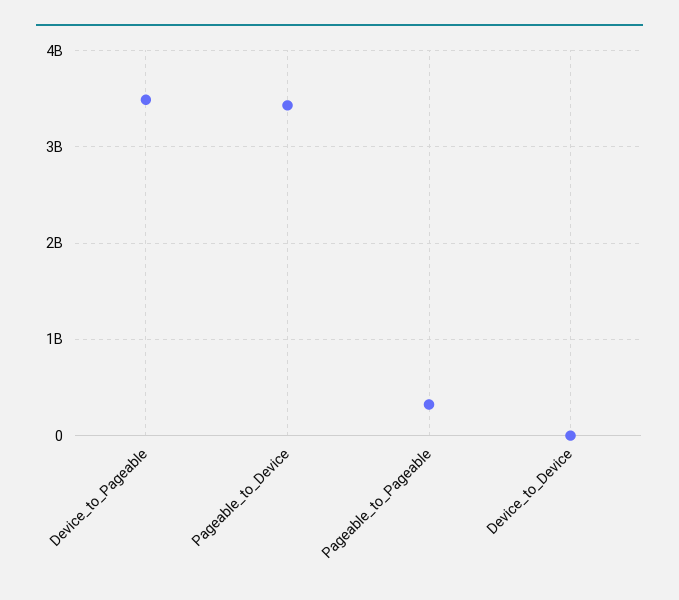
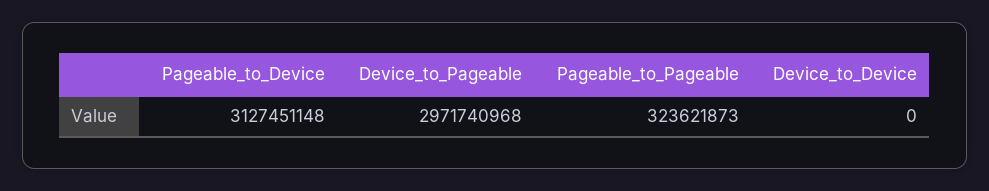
  {
-   "Device_to_Pageable": 3500000000,
+   "Device_to_Pageable": 2971740968,
-   "Pageable_to_Device": 3400000000,
+   "Pageable_to_Device": 3127451148,
    "Pageable_to_Pageable": 323621873,
    "Device_to_Device": 0
  }

